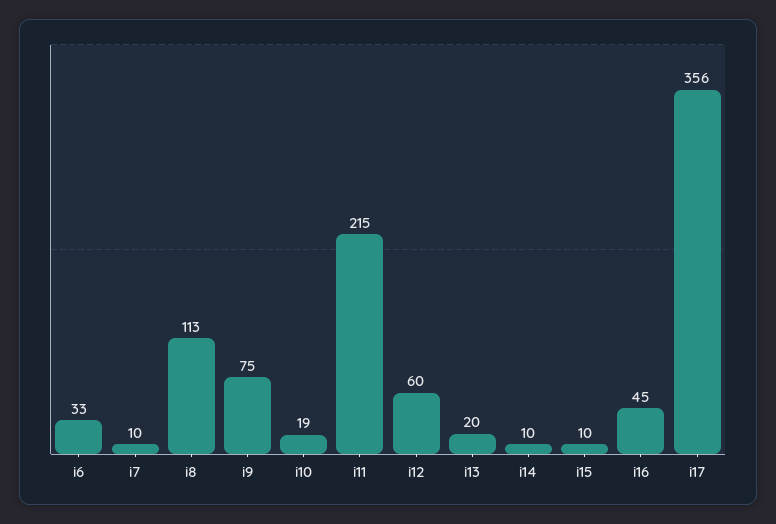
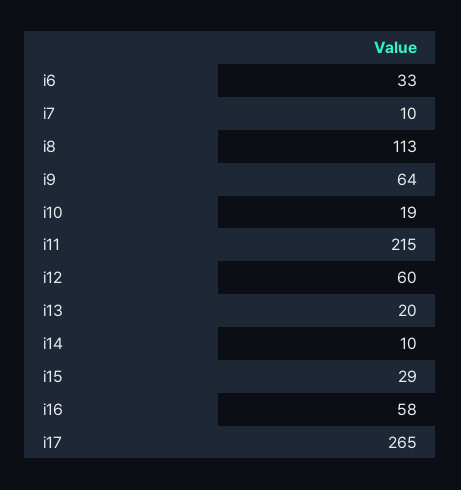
  {
    "i6": 33,
    "i7": 10,
    "i8": 113,
-   "i9": 75,
+   "i9": 64,
    "i10": 19,
    "i11": 215,
    "i12": 60,
    "i13": 20,
    "i14": 10,
-   "i15": 10,
+   "i15": 29,
-   "i16": 45,
+   "i16": 58,
-   "i17": 356
+   "i17": 265
  }

